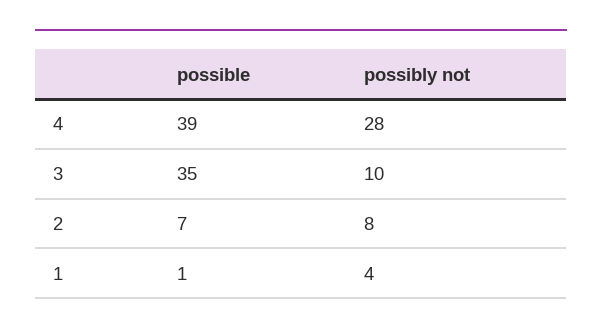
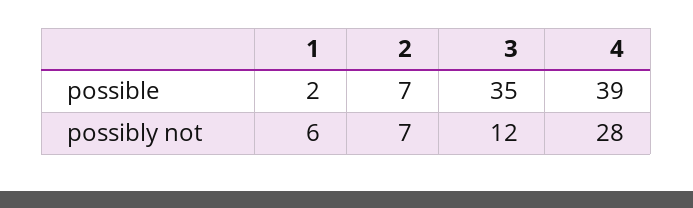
  {
    "possible": {
      "4": 39,
      "3": 35,
      "2": 7,
-     "1": 1
+     "1": 2
    },
    "possibly not": {
      "4": 28,
-     "3": 10,
+     "3": 12,
-     "2": 8,
+     "2": 7,
-     "1": 4
+     "1": 6
    }
  }

